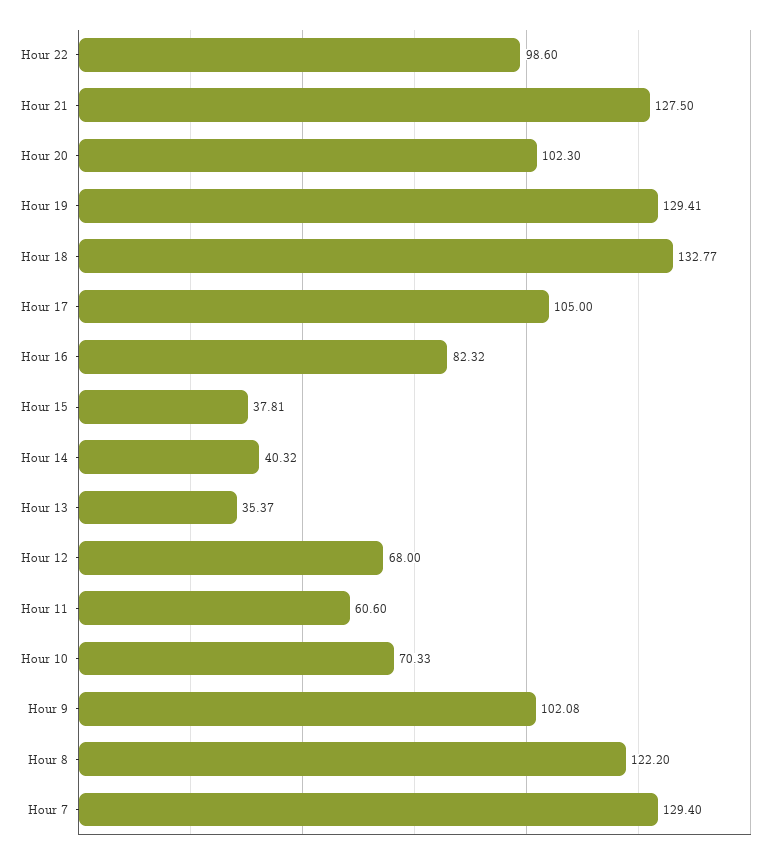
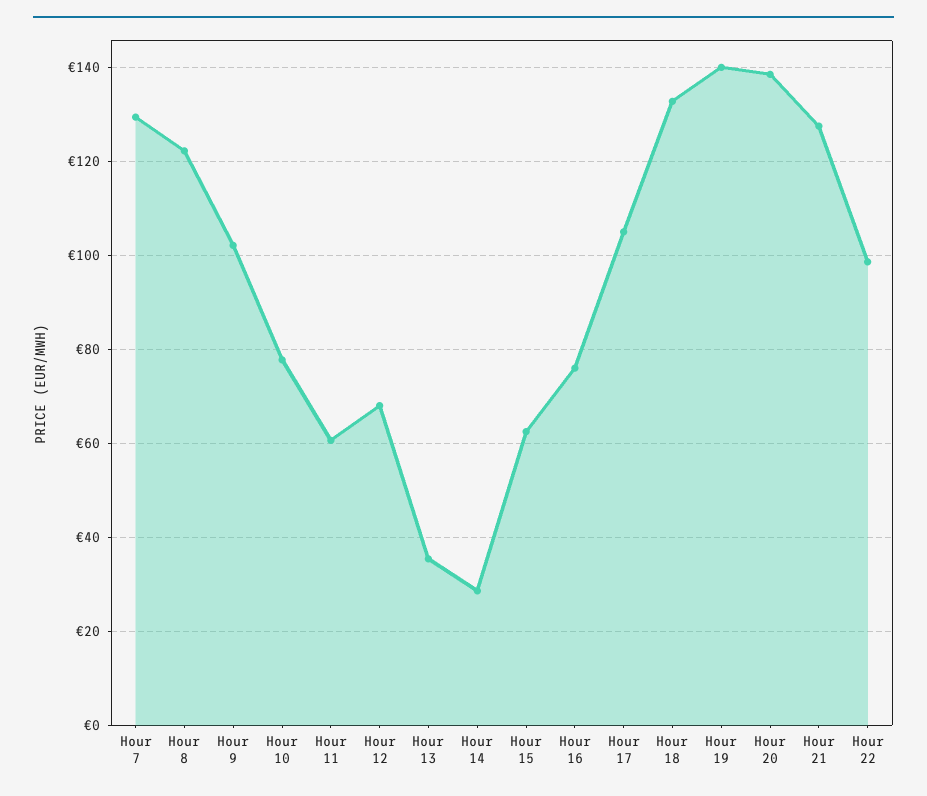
  {
    "Hour 22": 98.6,
    "Hour 21": 127.5,
-   "Hour 20": 102.3,
+   "Hour 20": 138,
-   "Hour 19": 129.41,
+   "Hour 19": 140,
    "Hour 18": 132.77,
    "Hour 17": 105,
-   "Hour 16": 82.32,
+   "Hour 16": 76,
-   "Hour 15": 37.81,
+   "Hour 15": 62,
-   "Hour 14": 40.32,
+   "Hour 14": 28,
    "Hour 13": 35.37,
    "Hour 12": 68,
    "Hour 11": 60.6,
-   "Hour 10": 70.33,
+   "Hour 10": 78,
    "Hour 9": 102.08,
    "Hour 8": 122.2,
    "Hour 7": 129.4
  }

